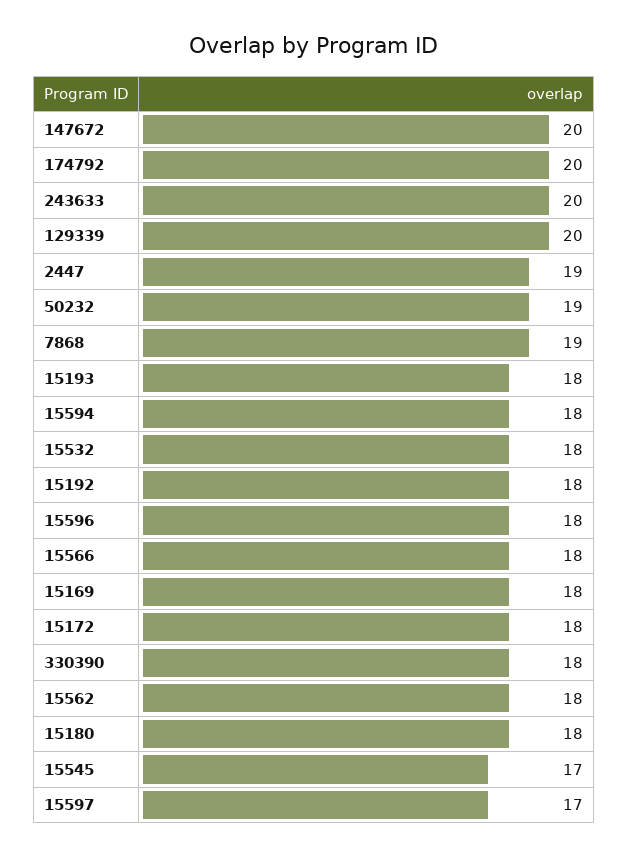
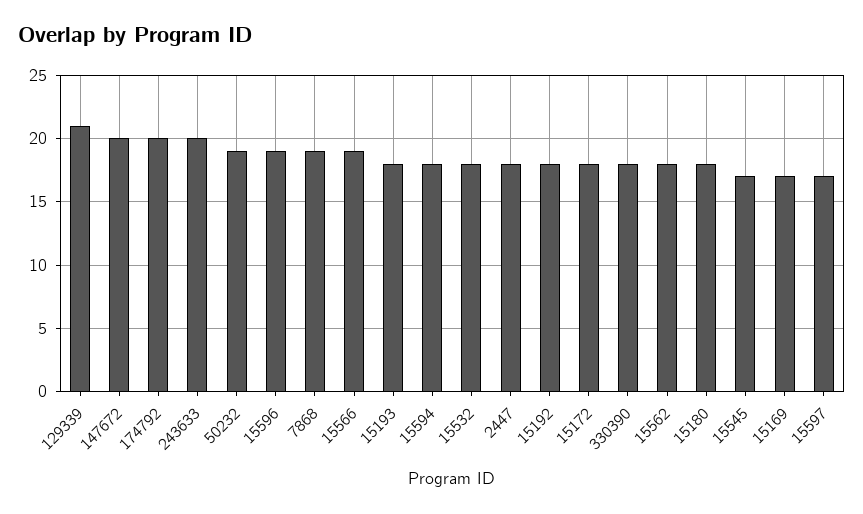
  {
    "147672": 20,
    "174792": 20,
    "243633": 20,
-   "129339": 20,
+   "129339": 21,
-   "2447": 19,
+   "2447": 18,
    "50232": 19,
    "7868": 19,
    "15193": 18,
    "15594": 18,
    "15532": 18,
    "15192": 18,
-   "15596": 18,
+   "15596": 19,
-   "15566": 18,
+   "15566": 19,
-   "15169": 18,
+   "15169": 17,
    "15172": 18,
    "330390": 18,
    "15562": 18,
    "15180": 18,
    "15545": 17,
    "15597": 17
  }

